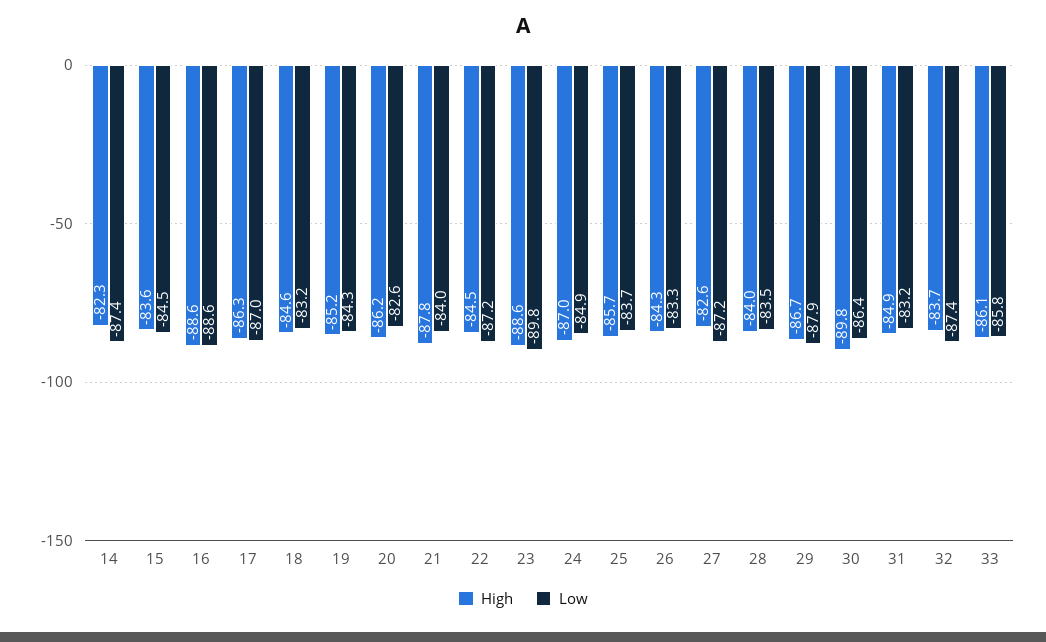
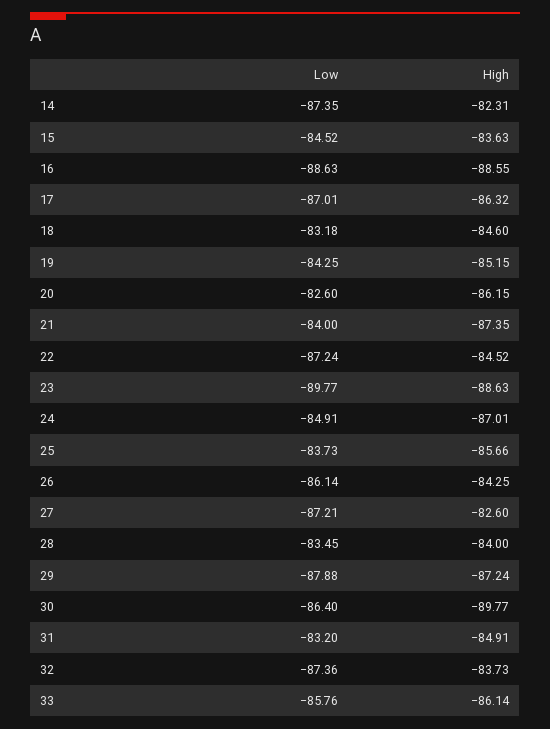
  {
    "High": {
      "14": -82.31,
      "15": -83.63,
      "16": -88.55,
      "17": -86.32,
      "18": -84.6,
      "19": -85.15,
      "20": -86.15,
-     "21": -87.8,
+     "21": -87.35,
      "22": -84.52,
      "23": -88.63,
      "24": -87.01,
      "25": -85.66,
      "26": -84.25,
      "27": -82.6,
      "28": -84,
-     "29": -86.7,
+     "29": -87.24,
      "30": -89.77,
      "31": -84.91,
      "32": -83.73,
      "33": -86.14
    },
    "Low": {
      "14": -87.35,
      "15": -84.52,
      "16": -88.63,
      "17": -87.01,
      "18": -83.18,
      "19": -84.25,
      "20": -82.6,
      "21": -84,
      "22": -87.24,
      "23": -89.77,
      "24": -84.91,
      "25": -83.73,
-     "26": -83.3,
+     "26": -86.14,
      "27": -87.21,
      "28": -83.45,
      "29": -87.88,
      "30": -86.4,
      "31": -83.2,
      "32": -87.36,
      "33": -85.76
    }
  }

